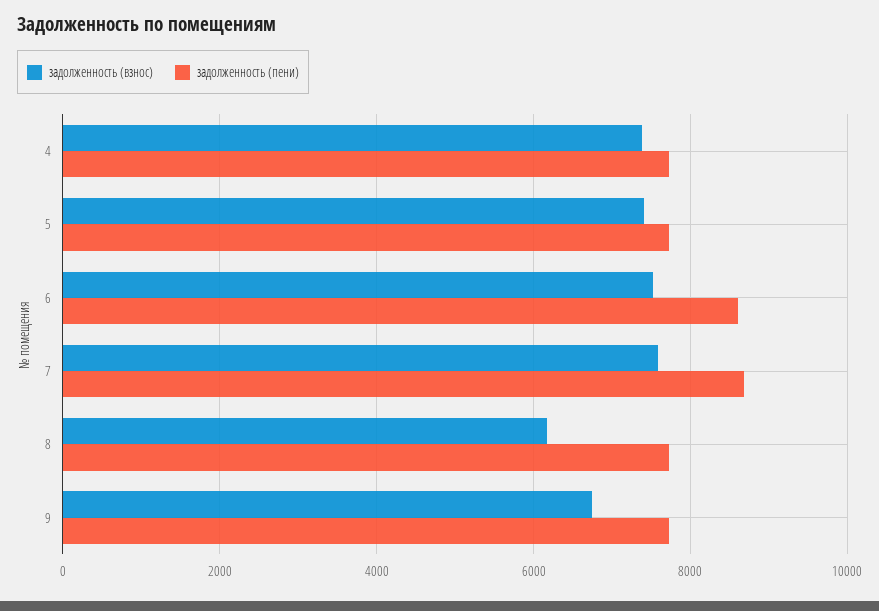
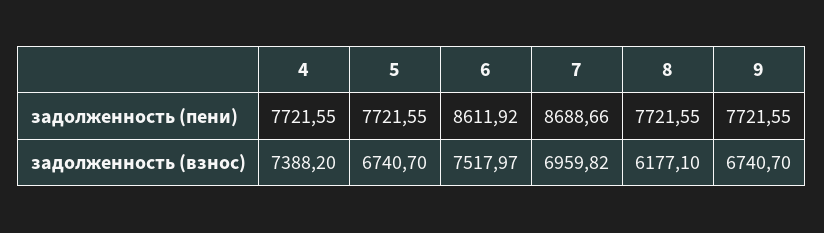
  {
    "задолженность (взнос)": {
      "4": 7388.2,
-     "5": 7400,
+     "5": 6740.7,
      "6": 7517.97,
-     "7": 7600,
+     "7": 6959.82,
      "8": 6177.1,
      "9": 6740.7
    },
    "задолженность (пени)": {
      "4": 7721.55,
      "5": 7721.55,
      "6": 8611.92,
      "7": 8688.66,
      "8": 7721.55,
      "9": 7721.55
    }
  }

